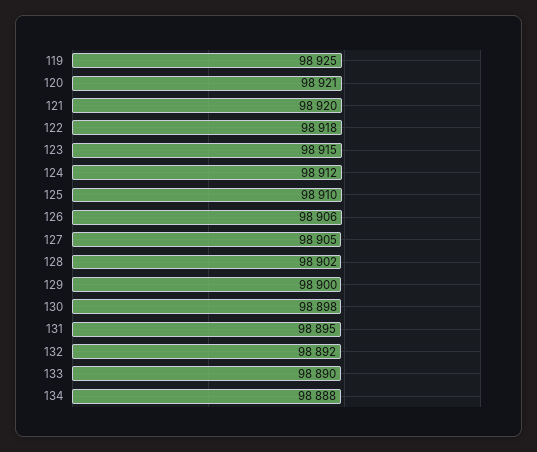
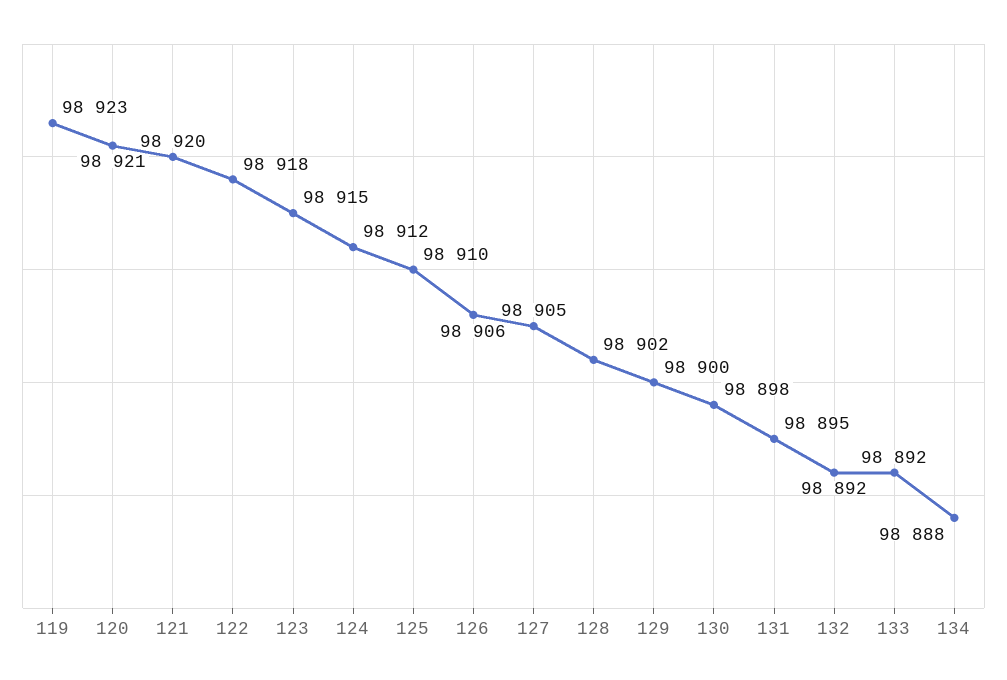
  {
-   "119": 98925,
+   "119": 98923,
    "120": 98921,
    "121": 98920,
    "122": 98918,
    "123": 98915,
    "124": 98912,
    "125": 98910,
    "126": 98906,
    "127": 98905,
    "128": 98902,
    "129": 98900,
    "130": 98898,
    "131": 98895,
    "132": 98892,
-   "133": 98890,
+   "133": 98892,
    "134": 98888
  }

